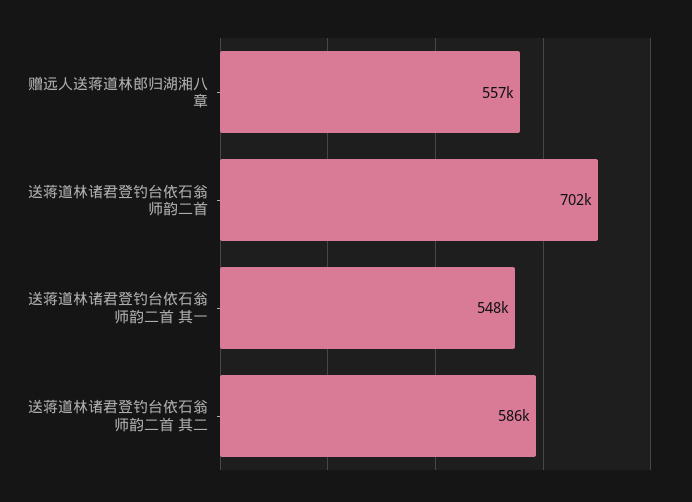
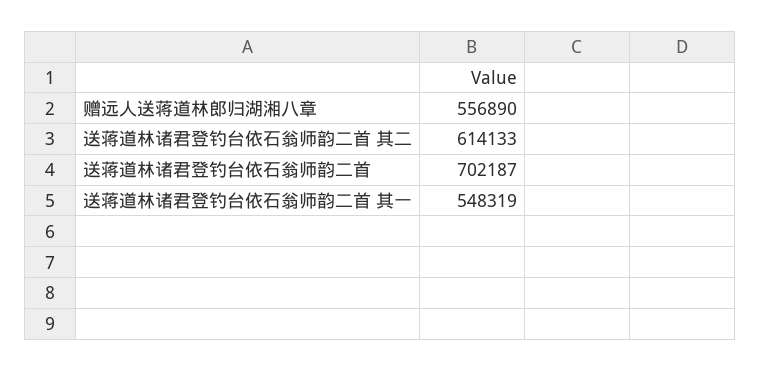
  {
    "赠远人送蒋道林郎归湖湘八章": 556890,
    "送蒋道林诸君登钓台依石翁师韵二首": 702187,
    "送蒋道林诸君登钓台依石翁师韵二首 其一": 548319,
-   "送蒋道林诸君登钓台依石翁师韵二首 其二": 586000
+   "送蒋道林诸君登钓台依石翁师韵二首 其二": 614133
  }

